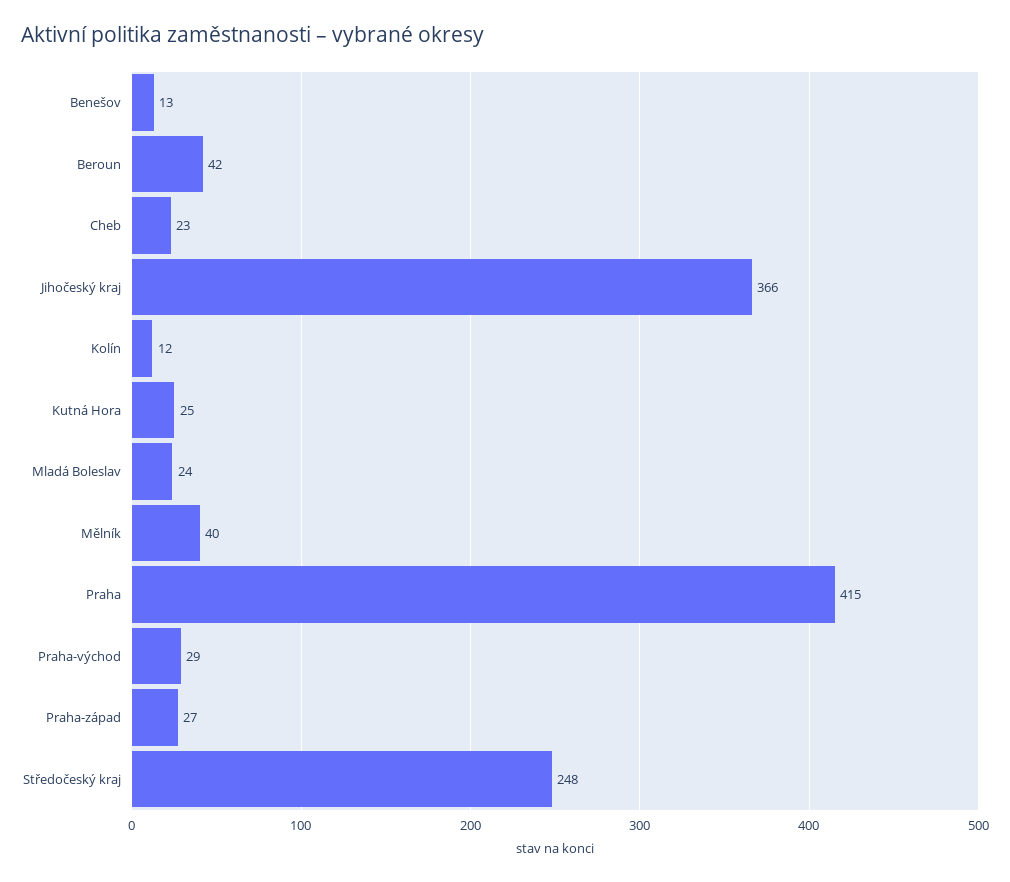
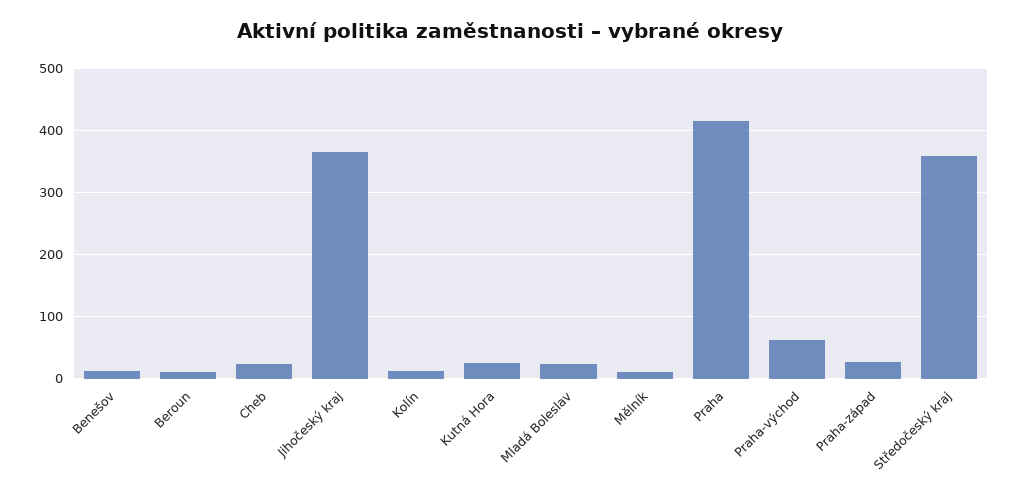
  {
    "Benešov": 13,
-   "Beroun": 42,
+   "Beroun": 10,
    "Cheb": 23,
    "Jihočeský kraj": 366,
    "Kolín": 12,
    "Kutná Hora": 25,
    "Mladá Boleslav": 24,
-   "Mělník": 40,
+   "Mělník": 10,
    "Praha": 415,
-   "Praha-východ": 29,
+   "Praha-východ": 60,
    "Praha-západ": 27,
-   "Středočeský kraj": 248
+   "Středočeský kraj": 360
  }

